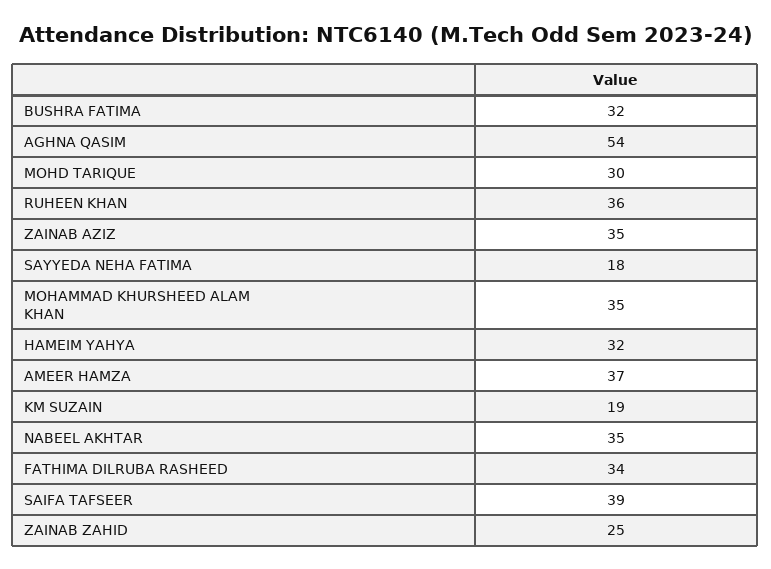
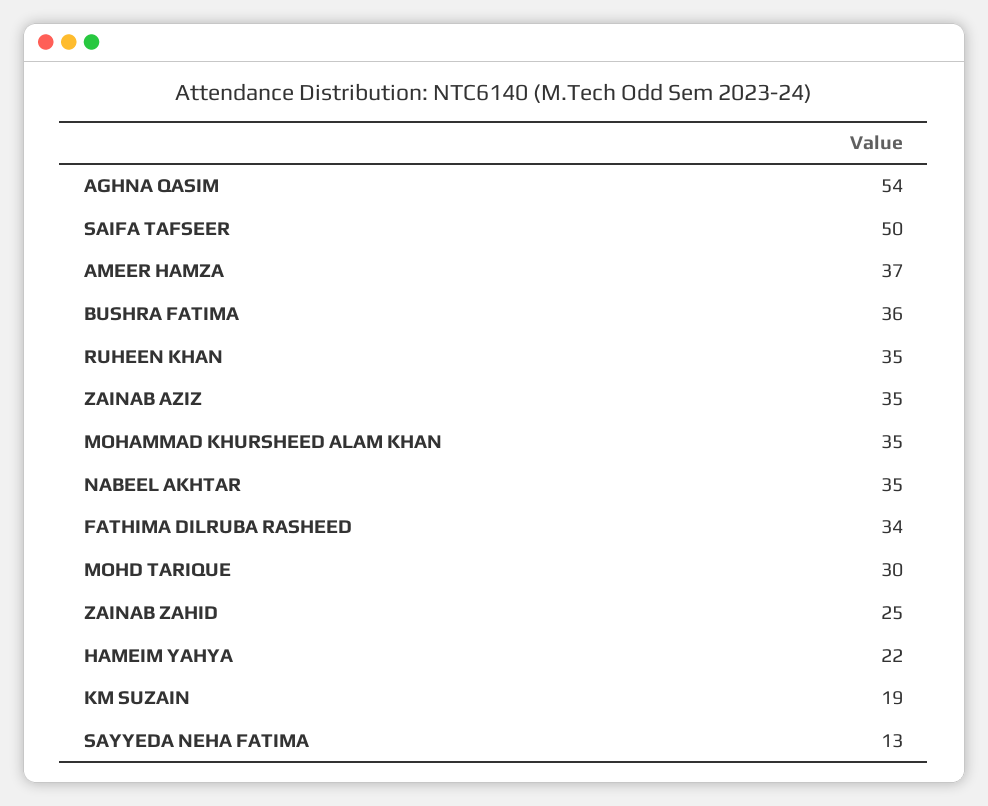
  {
-   "BUSHRA FATIMA": 32,
+   "BUSHRA FATIMA": 36,
    "AGHNA QASIM": 54,
    "MOHD TARIQUE": 30,
-   "RUHEEN KHAN": 36,
+   "RUHEEN KHAN": 35,
    "ZAINAB AZIZ": 35,
-   "SAYYEDA NEHA FATIMA": 18,
+   "SAYYEDA NEHA FATIMA": 13,
    "MOHAMMAD KHURSHEED ALAM KHAN": 35,
-   "HAMEIM YAHYA": 32,
+   "HAMEIM YAHYA": 22,
    "AMEER HAMZA": 37,
    "KM SUZAIN": 19,
    "NABEEL AKHTAR": 35,
    "FATHIMA DILRUBA RASHEED": 34,
-   "SAIFA TAFSEER": 39,
+   "SAIFA TAFSEER": 50,
    "ZAINAB ZAHID": 25
  }

